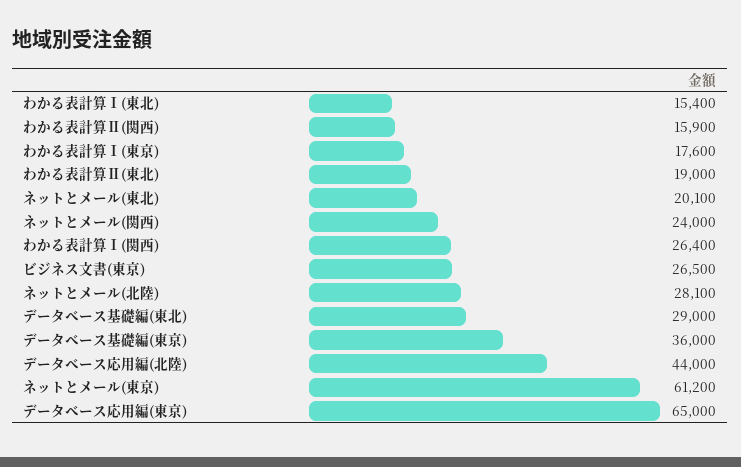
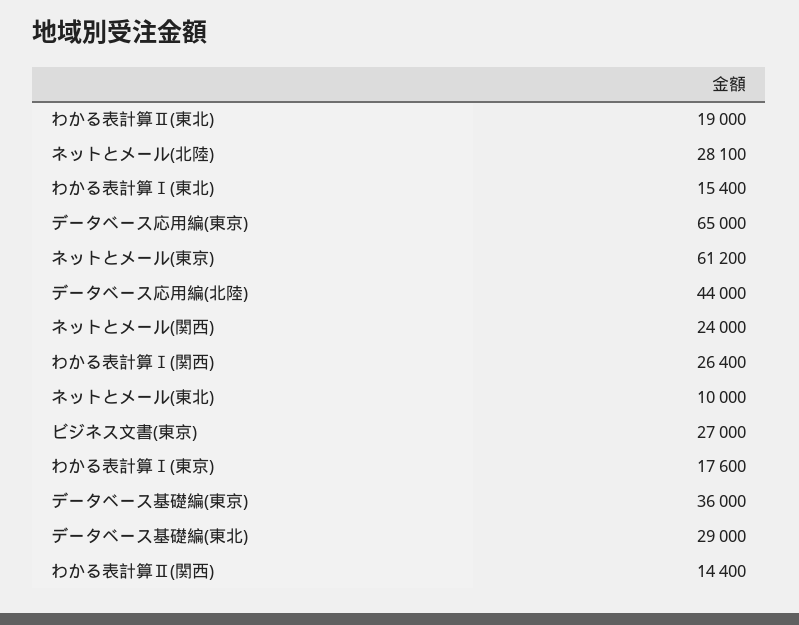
  {
    "わかる表計算Ⅰ(東北)": 15400,
-   "わかる表計算Ⅱ(関西)": 15900,
+   "わかる表計算Ⅱ(関西)": 14400,
    "わかる表計算Ⅰ(東京)": 17600,
    "わかる表計算Ⅱ(東北)": 19000,
-   "ネットとメール(東北)": 20100,
+   "ネットとメール(東北)": 10000,
    "ネットとメール(関西)": 24000,
    "わかる表計算Ⅰ(関西)": 26400,
-   "ビジネス文書(東京)": 26500,
+   "ビジネス文書(東京)": 27000,
    "ネットとメール(北陸)": 28100,
    "データベース基礎編(東北)": 29000,
    "データベース基礎編(東京)": 36000,
    "データベース応用編(北陸)": 44000,
    "ネットとメール(東京)": 61200,
    "データベース応用編(東京)": 65000
  }

